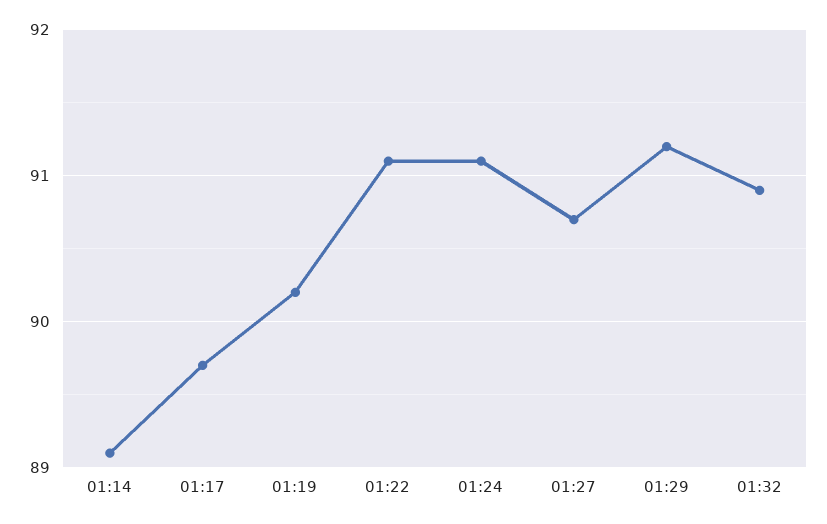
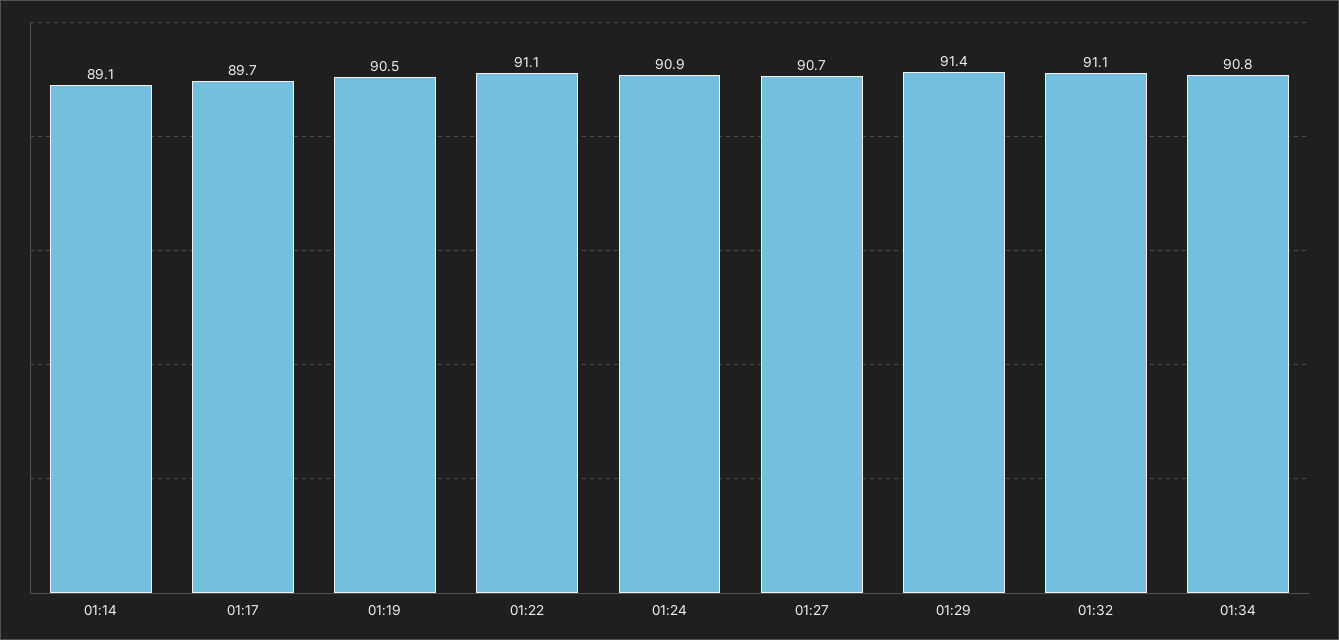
  {
    "01:14": 89.1,
    "01:17": 89.7,
-   "01:19": 90.2,
+   "01:19": 90.5,
    "01:22": 91.1,
-   "01:24": 91.1,
+   "01:24": 90.9,
    "01:27": 90.7,
-   "01:29": 91.2,
+   "01:29": 91.4,
-   "01:32": 90.9
+   "01:32": 91.1,
+   "01:34": 90.8
  }

